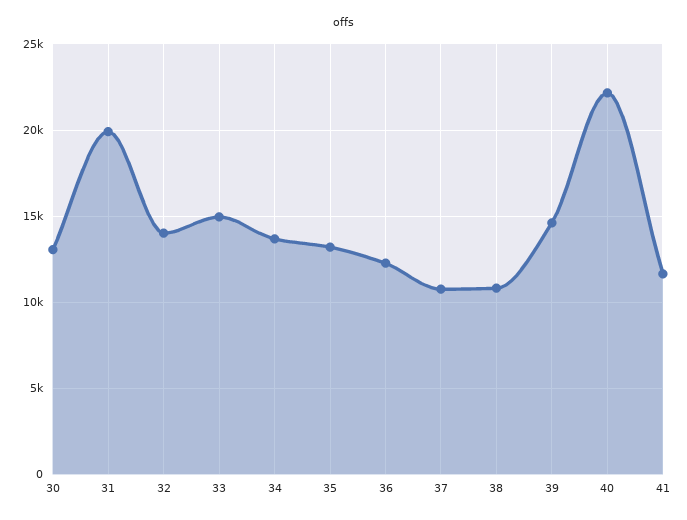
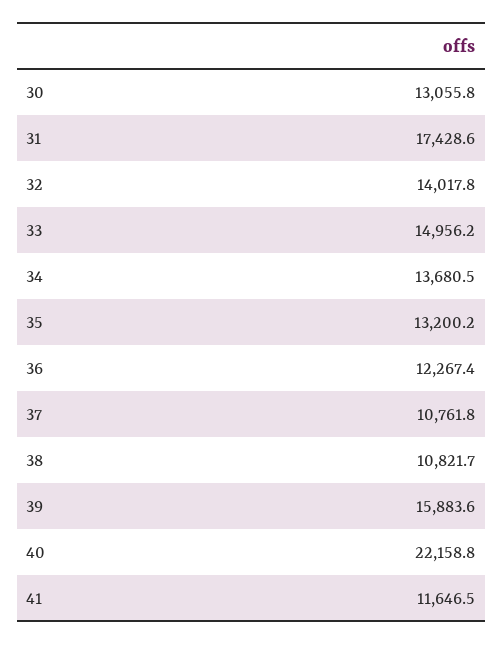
  {
    "30": 13055.8,
-   "31": 20000,
+   "31": 17428.6,
    "32": 14017.8,
    "33": 14956.2,
    "34": 13680.5,
    "35": 13200.2,
    "36": 12267.4,
    "37": 10761.8,
    "38": 10821.7,
-   "39": 14500,
+   "39": 15883.6,
    "40": 22158.8,
    "41": 11646.5
  }

